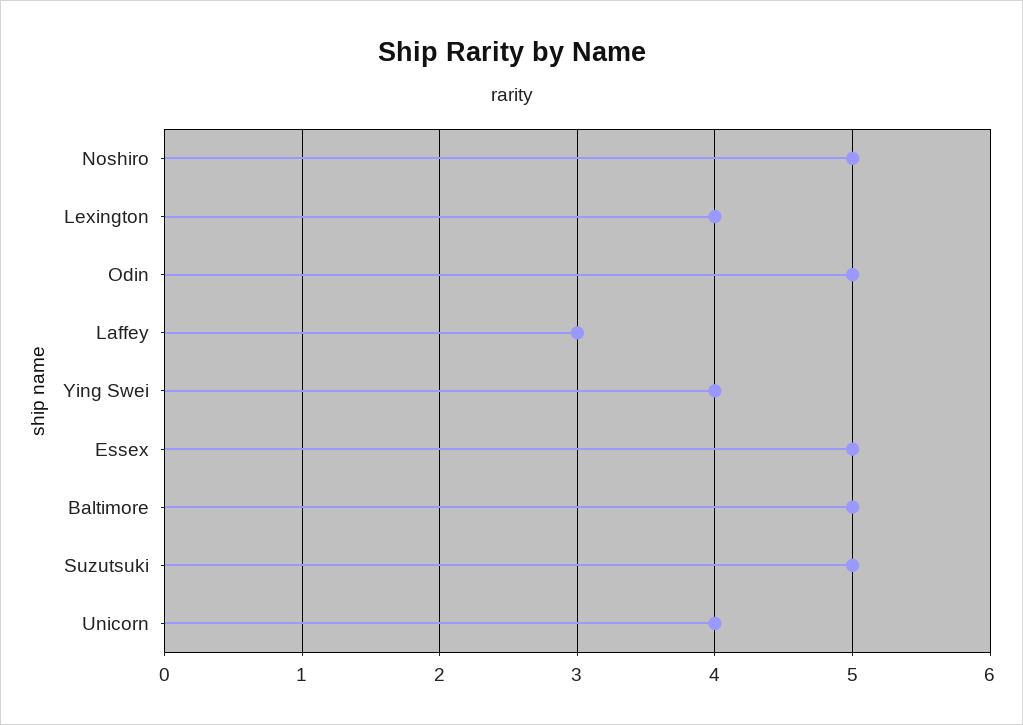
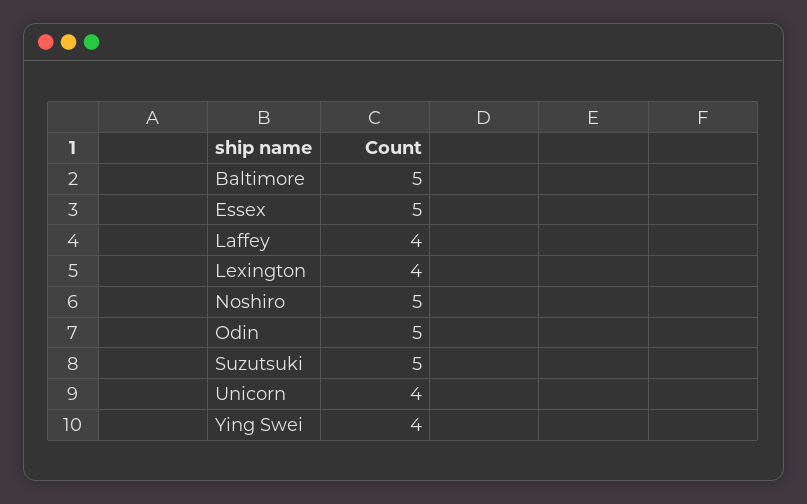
  {
    "Noshiro": 5,
    "Lexington": 4,
    "Odin": 5,
-   "Laffey": 3,
+   "Laffey": 4,
    "Ying Swei": 4,
    "Essex": 5,
    "Baltimore": 5,
    "Suzutsuki": 5,
    "Unicorn": 4
  }

